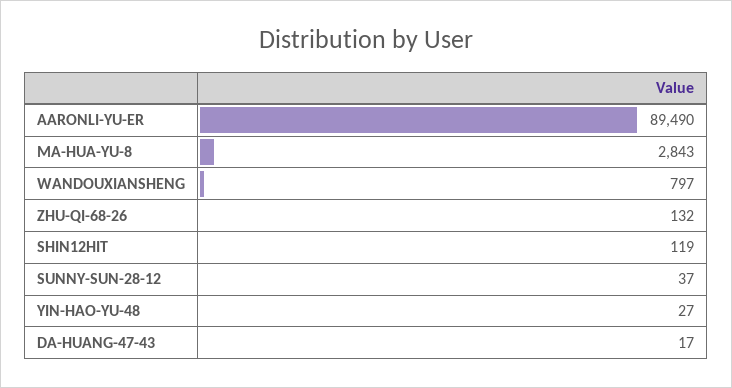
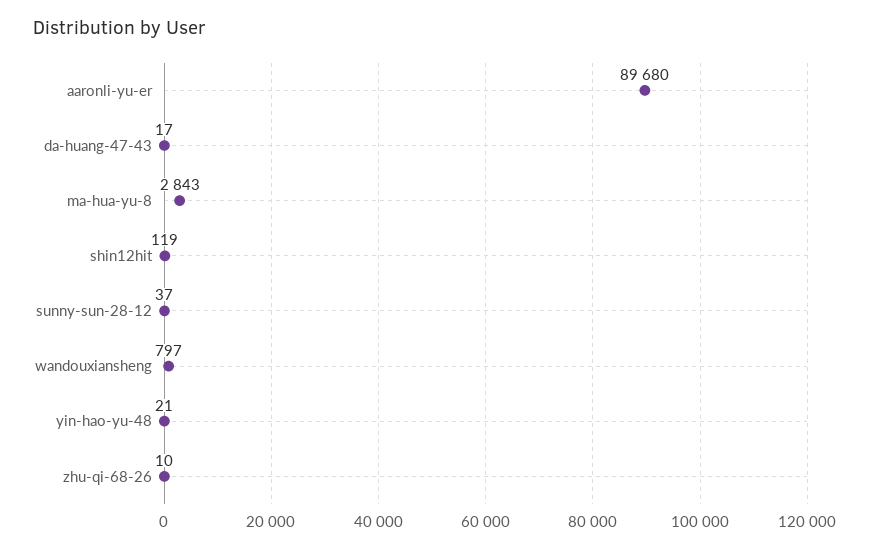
  {
-   "AARONLI-YU-ER": 89490,
+   "AARONLI-YU-ER": 89680,
    "MA-HUA-YU-8": 2843,
    "WANDOUXIANSHENG": 797,
-   "ZHU-QI-68-26": 132,
+   "ZHU-QI-68-26": 10,
    "SHIN12HIT": 119,
    "SUNNY-SUN-28-12": 37,
-   "YIN-HAO-YU-48": 27,
+   "YIN-HAO-YU-48": 21,
    "DA-HUANG-47-43": 17
  }

